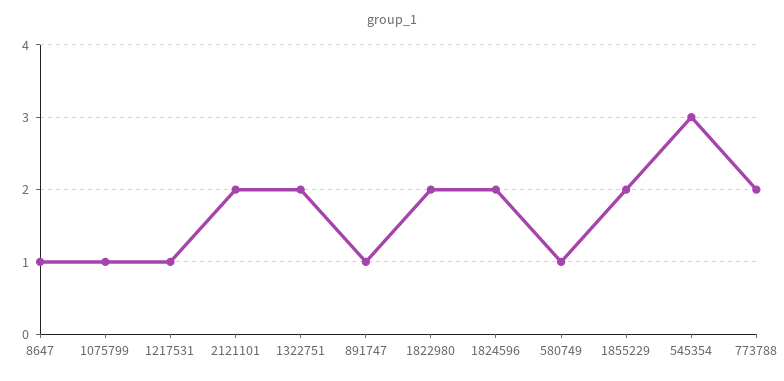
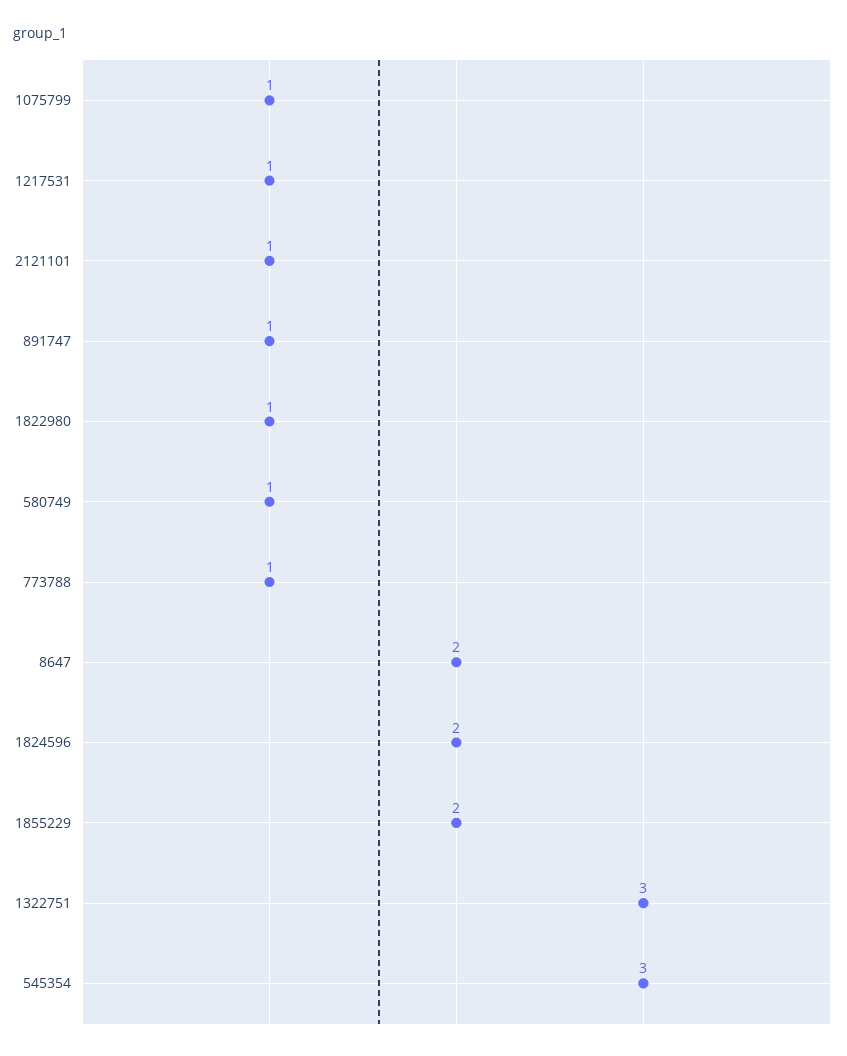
  {
-   "8647": 1,
+   "8647": 2,
    "1075799": 1,
    "1217531": 1,
-   "2121101": 2,
+   "2121101": 1,
-   "1322751": 2,
+   "1322751": 3,
    "891747": 1,
-   "1822980": 2,
+   "1822980": 1,
    "1824596": 2,
    "580749": 1,
    "1855229": 2,
    "545354": 3,
-   "773788": 2
+   "773788": 1
  }

